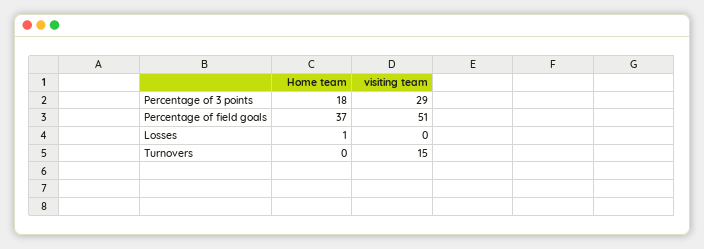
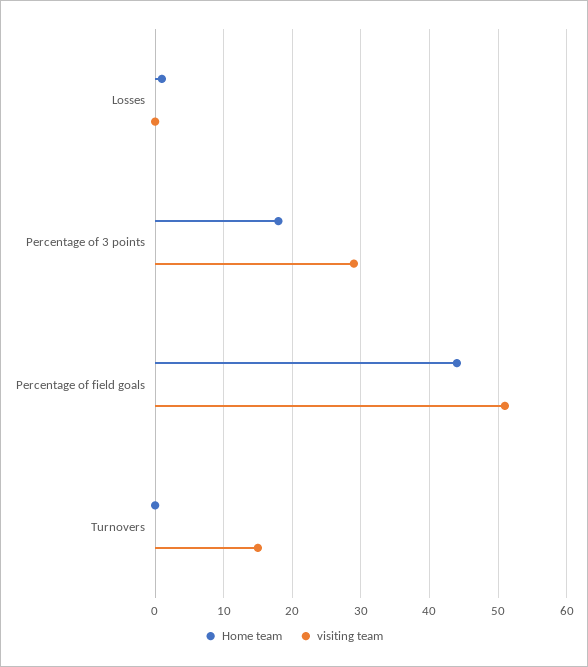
  {
    "Home team": {
      "Percentage of 3 points": 18,
-     "Percentage of field goals": 37,
+     "Percentage of field goals": 44,
      "Losses": 1,
      "Turnovers": 0
    },
    "visiting team": {
      "Percentage of 3 points": 29,
      "Percentage of field goals": 51,
      "Losses": 0,
      "Turnovers": 15
    }
  }

